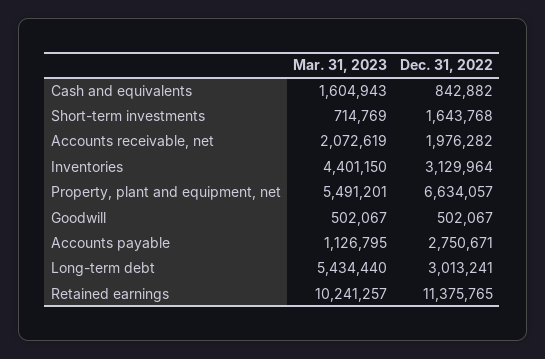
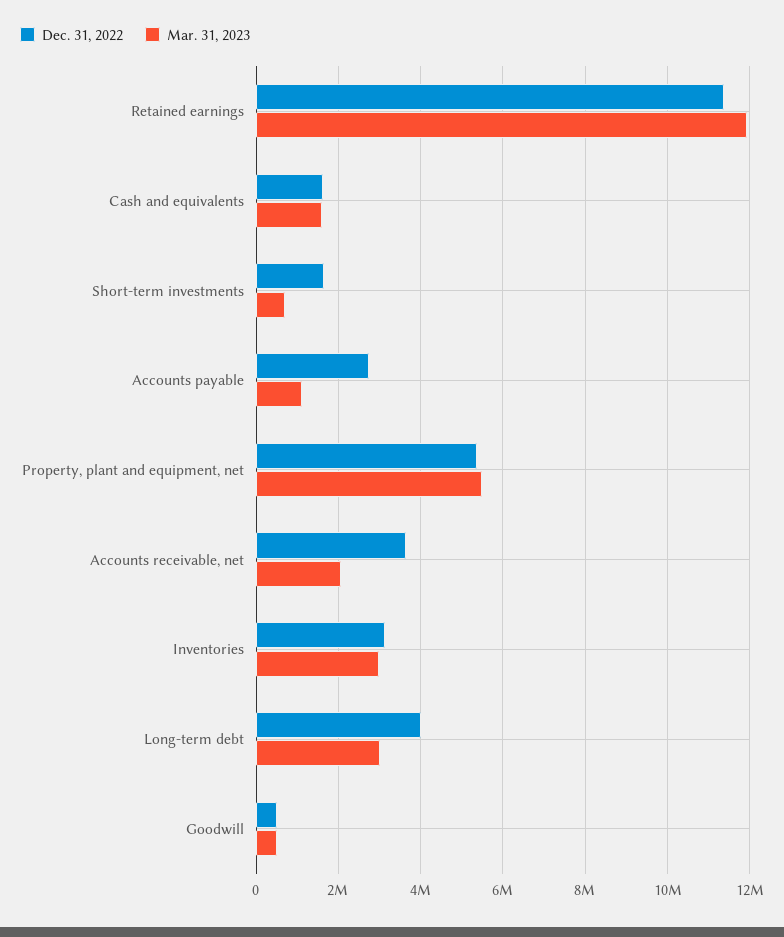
  {
    "Mar. 31, 2023": {
      "Cash and equivalents": 1604943,
      "Short-term investments": 714769,
      "Accounts receivable, net": 2072619,
-     "Inventories": 4401150,
+     "Inventories": 3000000,
      "Property, plant and equipment, net": 5491201,
      "Goodwill": 502067,
      "Accounts payable": 1126795,
-     "Long-term debt": 5434440,
+     "Long-term debt": 3000000,
-     "Retained earnings": 10241257
+     "Retained earnings": 12000000
    },
    "Dec. 31, 2022": {
-     "Cash and equivalents": 842882,
+     "Cash and equivalents": 1600000,
      "Short-term investments": 1643768,
-     "Accounts receivable, net": 1976282,
+     "Accounts receivable, net": 3600000,
      "Inventories": 3129964,
-     "Property, plant and equipment, net": 6634057,
+     "Property, plant and equipment, net": 5400000,
      "Goodwill": 502067,
      "Accounts payable": 2750671,
-     "Long-term debt": 3013241,
+     "Long-term debt": 4000000,
      "Retained earnings": 11375765
    }
  }

